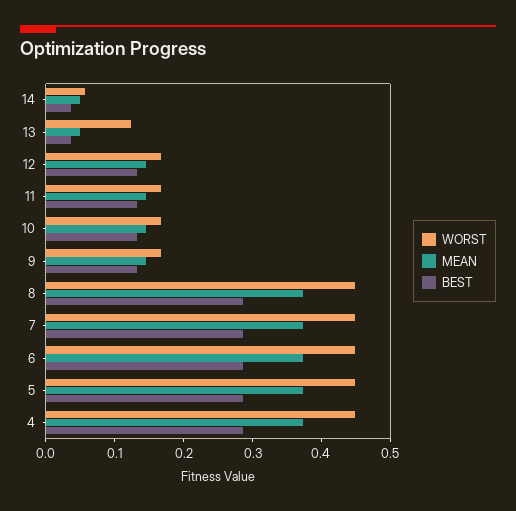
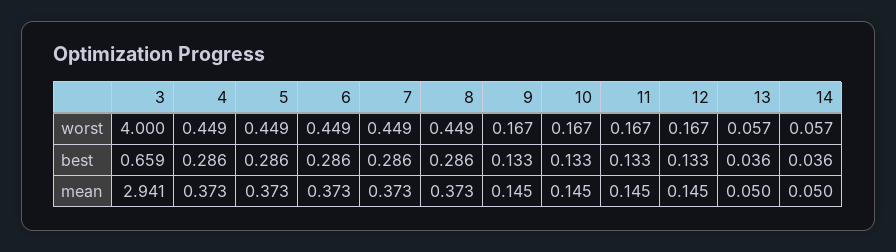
  {
    "WORST": {
      "14": 0.057,
-     "13": 0.12,
+     "13": 0.057,
      "12": 0.167,
      "11": 0.167,
      "10": 0.167,
      "9": 0.167,
      "8": 0.449,
      "7": 0.449,
      "6": 0.449,
      "5": 0.449,
-     "4": 0.449
+     "4": 0.449,
+     "3": 4
    },
    "MEAN": {
      "14": 0.05,
      "13": 0.05,
      "12": 0.145,
      "11": 0.145,
      "10": 0.145,
      "9": 0.145,
      "8": 0.373,
      "7": 0.373,
      "6": 0.373,
      "5": 0.373,
-     "4": 0.373
+     "4": 0.373,
+     "3": 2.941
    },
    "BEST": {
      "14": 0.036,
      "13": 0.036,
      "12": 0.133,
      "11": 0.133,
      "10": 0.133,
      "9": 0.133,
      "8": 0.286,
      "7": 0.286,
      "6": 0.286,
      "5": 0.286,
-     "4": 0.286
+     "4": 0.286,
+     "3": 0.659
    }
  }

